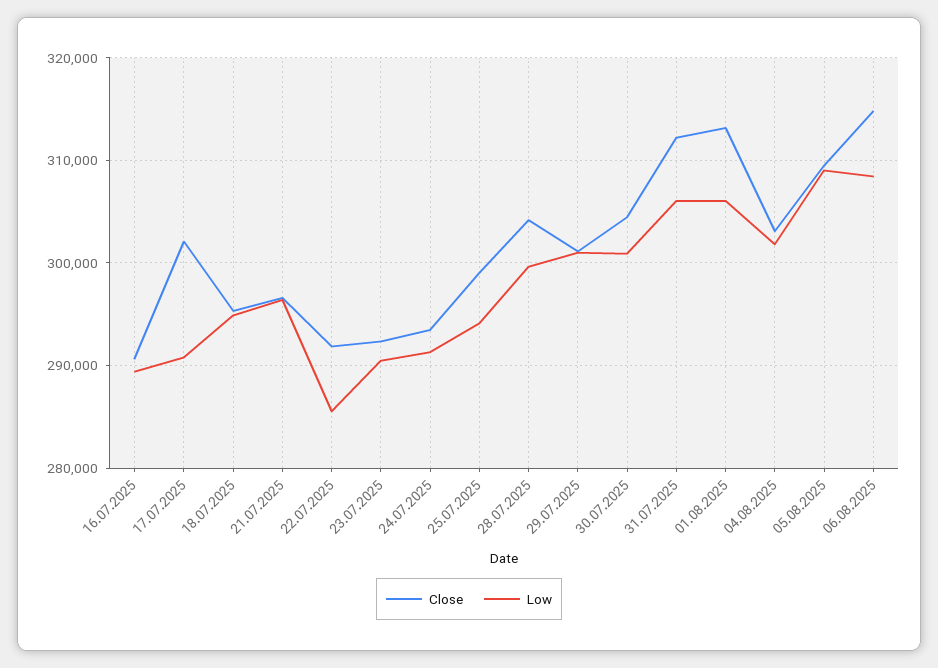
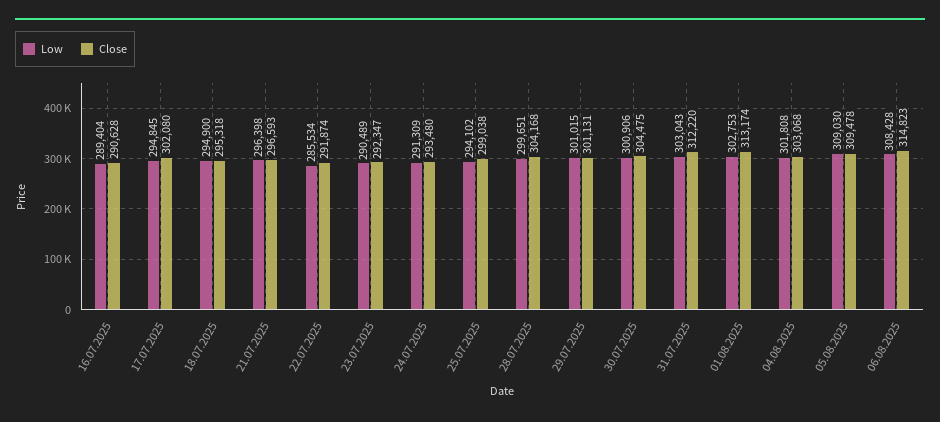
  {
    "Close": {
      "16.07.2025": 290628,
      "17.07.2025": 302080,
      "18.07.2025": 295318,
      "21.07.2025": 296593,
      "22.07.2025": 291874,
      "23.07.2025": 292347,
      "24.07.2025": 293480,
      "25.07.2025": 299038,
      "28.07.2025": 304168,
      "29.07.2025": 301131,
      "30.07.2025": 304475,
      "31.07.2025": 312220,
      "01.08.2025": 313174,
      "04.08.2025": 303068,
      "05.08.2025": 309478,
      "06.08.2025": 314823
    },
    "Low": {
      "16.07.2025": 289404,
-     "17.07.2025": 291000,
+     "17.07.2025": 294845,
      "18.07.2025": 294900,
      "21.07.2025": 296398,
      "22.07.2025": 285534,
      "23.07.2025": 290489,
      "24.07.2025": 291309,
      "25.07.2025": 294102,
      "28.07.2025": 299651,
      "29.07.2025": 301015,
      "30.07.2025": 300906,
-     "31.07.2025": 306000,
+     "31.07.2025": 303043,
-     "01.08.2025": 306000,
+     "01.08.2025": 302753,
      "04.08.2025": 301808,
      "05.08.2025": 309030,
      "06.08.2025": 308428
    }
  }

